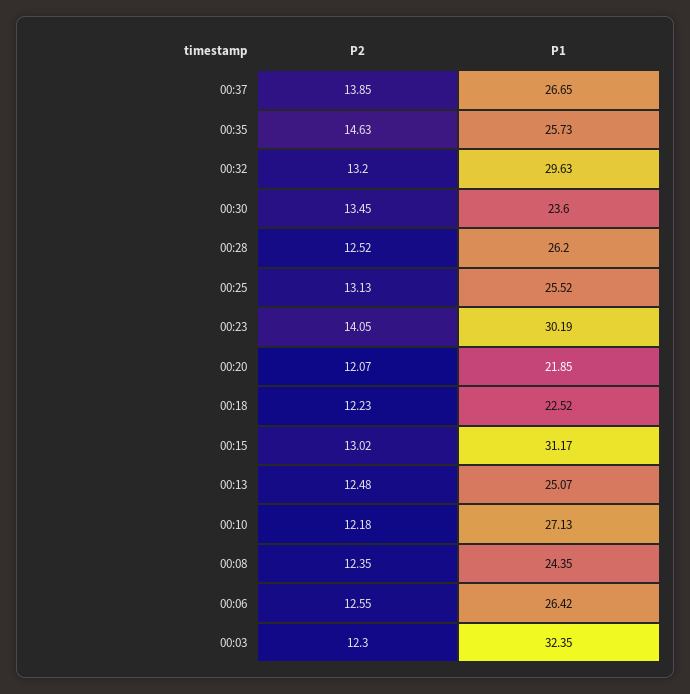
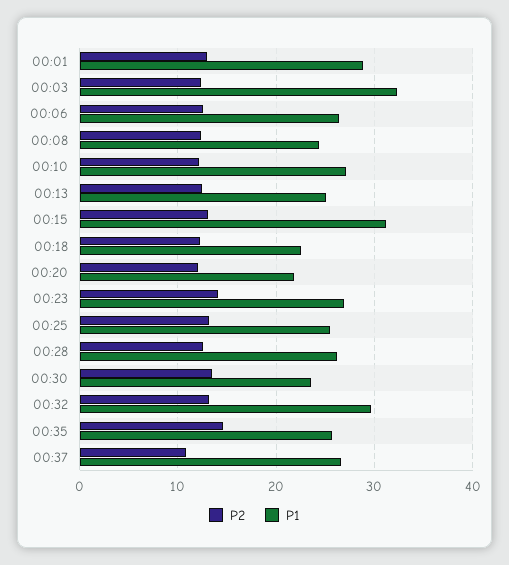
  {
    "P2": {
-     "00:37": 13.85,
+     "00:37": 11,
      "00:35": 14.63,
      "00:32": 13.2,
      "00:30": 13.45,
      "00:28": 12.52,
      "00:25": 13.13,
      "00:23": 14.05,
      "00:20": 12.07,
      "00:18": 12.23,
      "00:15": 13.02,
      "00:13": 12.48,
      "00:10": 12.18,
      "00:08": 12.35,
      "00:06": 12.55,
-     "00:03": 12.3
+     "00:03": 12.3,
+     "00:01": 13
    },
    "P1": {
      "00:37": 26.65,
      "00:35": 25.73,
      "00:32": 29.63,
      "00:30": 23.6,
      "00:28": 26.2,
      "00:25": 25.52,
-     "00:23": 30.19,
+     "00:23": 27,
      "00:20": 21.85,
      "00:18": 22.52,
      "00:15": 31.17,
      "00:13": 25.07,
      "00:10": 27.13,
      "00:08": 24.35,
      "00:06": 26.42,
-     "00:03": 32.35
+     "00:03": 32.35,
+     "00:01": 29
    }
  }

